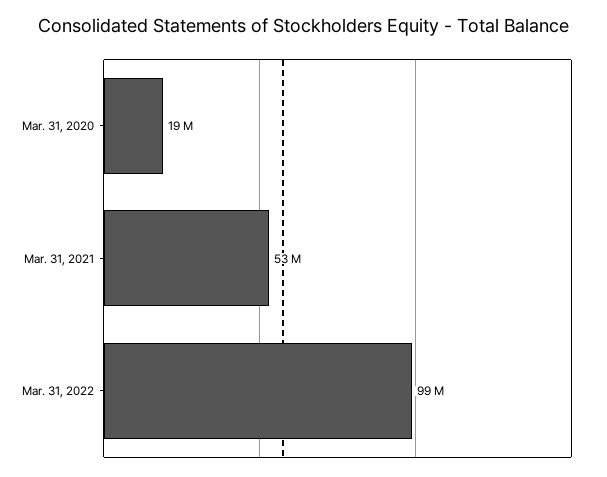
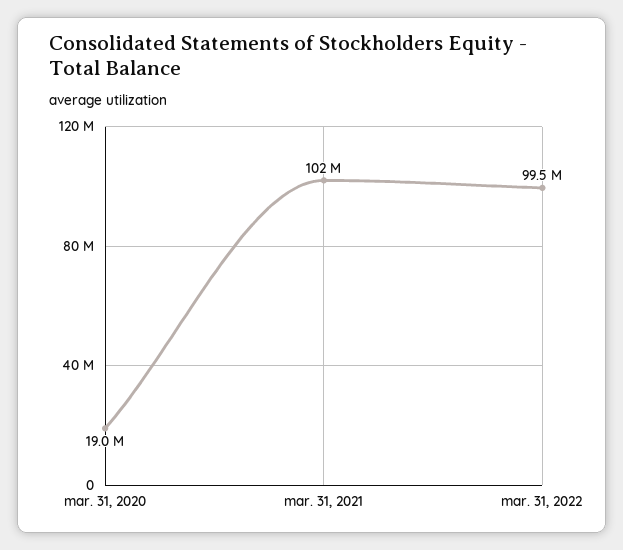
  {
    "Mar. 31, 2020": 19000000,
-   "Mar. 31, 2021": 53000000,
+   "Mar. 31, 2021": 102000000,
    "Mar. 31, 2022": 99500000
  }

